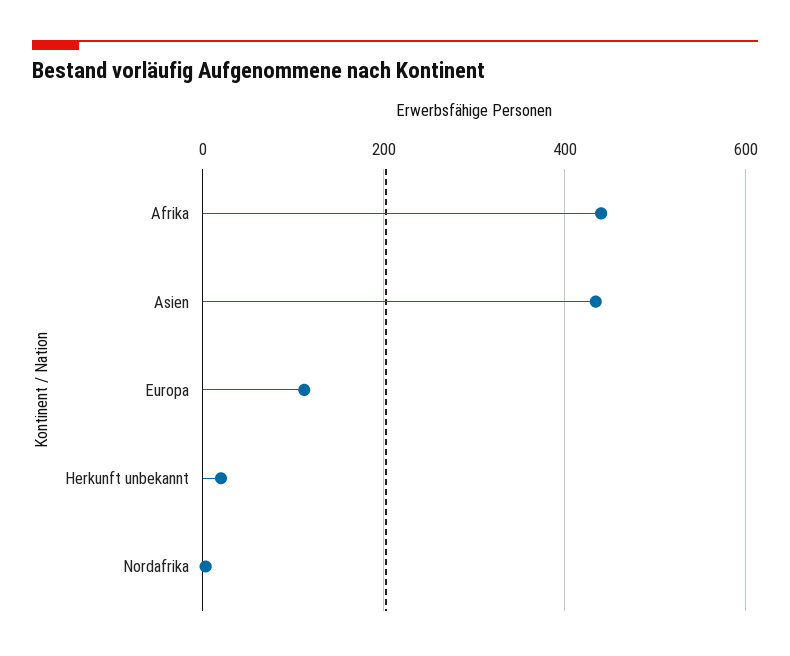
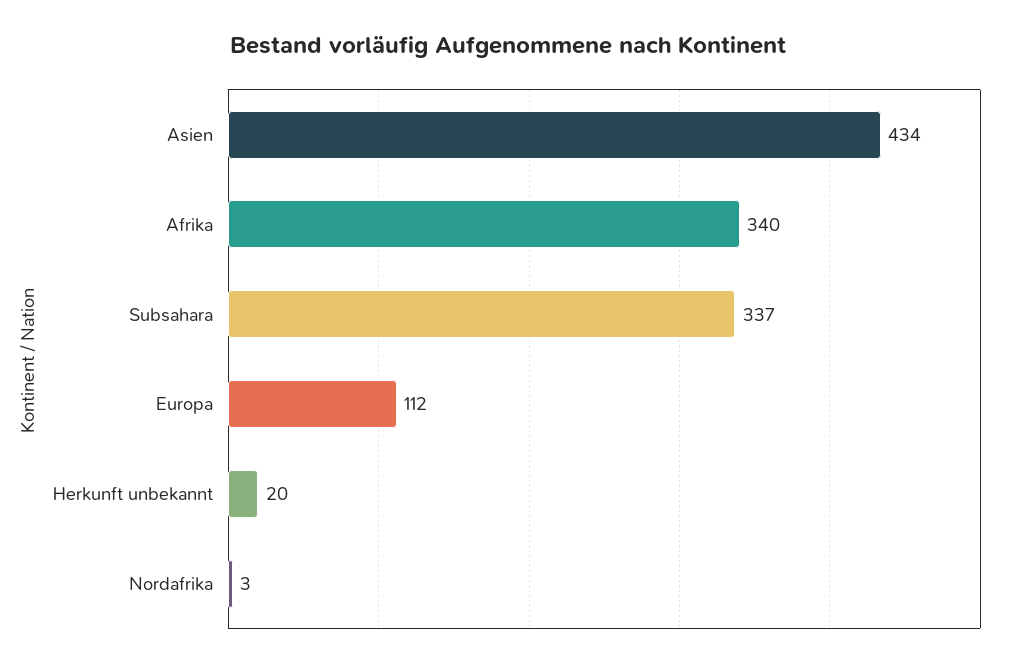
  {
-   "Afrika": 440,
+   "Afrika": 340,
    "Asien": 434,
    "Europa": 112,
    "Herkunft unbekannt": 20,
-   "Nordafrika": 3
+   "Nordafrika": 3,
+   "Subsahara": 337
  }

